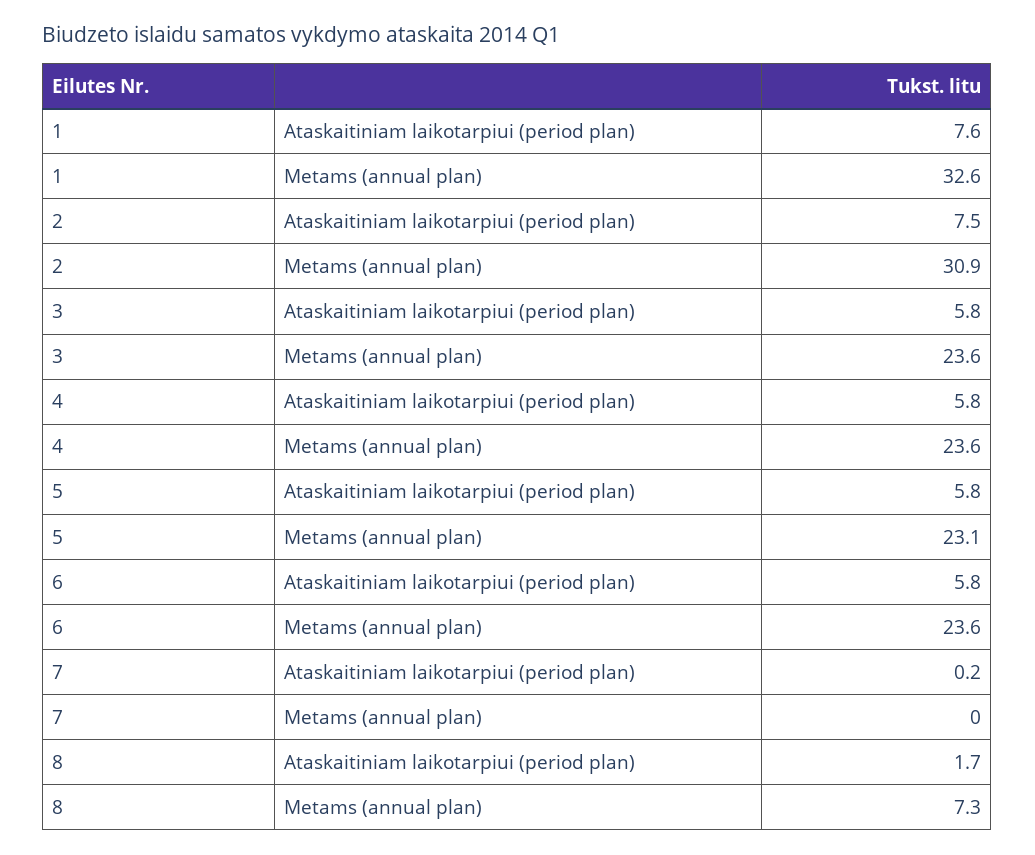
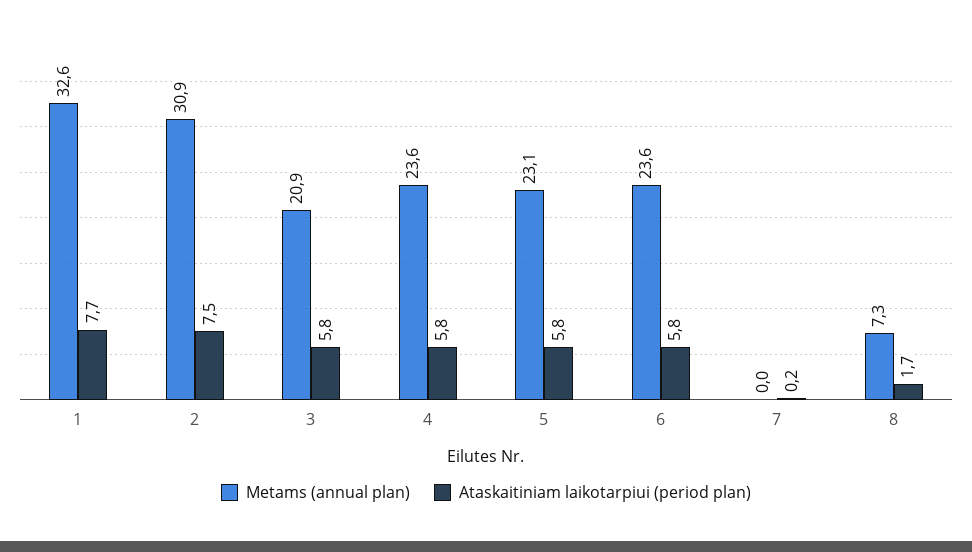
  {
    "Ataskaitiniam laikotarpiui (period plan)": {
-     "1": 7.6,
+     "1": 7.7,
      "2": 7.5,
      "3": 5.8,
      "4": 5.8,
      "5": 5.8,
      "6": 5.8,
      "7": 0.2,
      "8": 1.7
    },
    "Metams (annual plan)": {
      "1": 32.6,
      "2": 30.9,
-     "3": 23.6,
+     "3": 20.9,
      "4": 23.6,
      "5": 23.1,
      "6": 23.6,
      "7": 0,
      "8": 7.3
    }
  }

